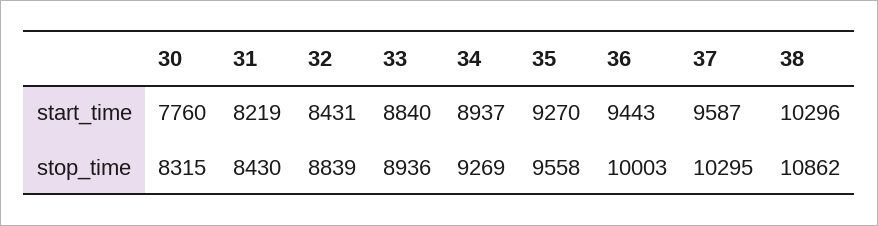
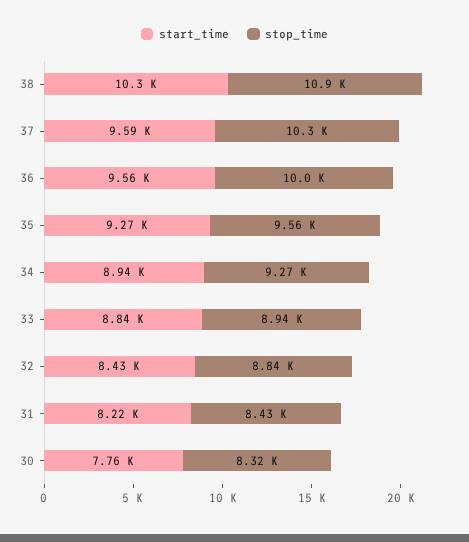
  {
    "start_time": {
      "30": 7760,
      "31": 8219,
      "32": 8431,
      "33": 8840,
      "34": 8937,
      "35": 9270,
-     "36": 9443,
+     "36": 9560,
      "37": 9587,
      "38": 10296
    },
    "stop_time": {
      "30": 8315,
      "31": 8430,
      "32": 8839,
      "33": 8936,
      "34": 9269,
      "35": 9558,
      "36": 10003,
      "37": 10295,
      "38": 10862
    }
  }

